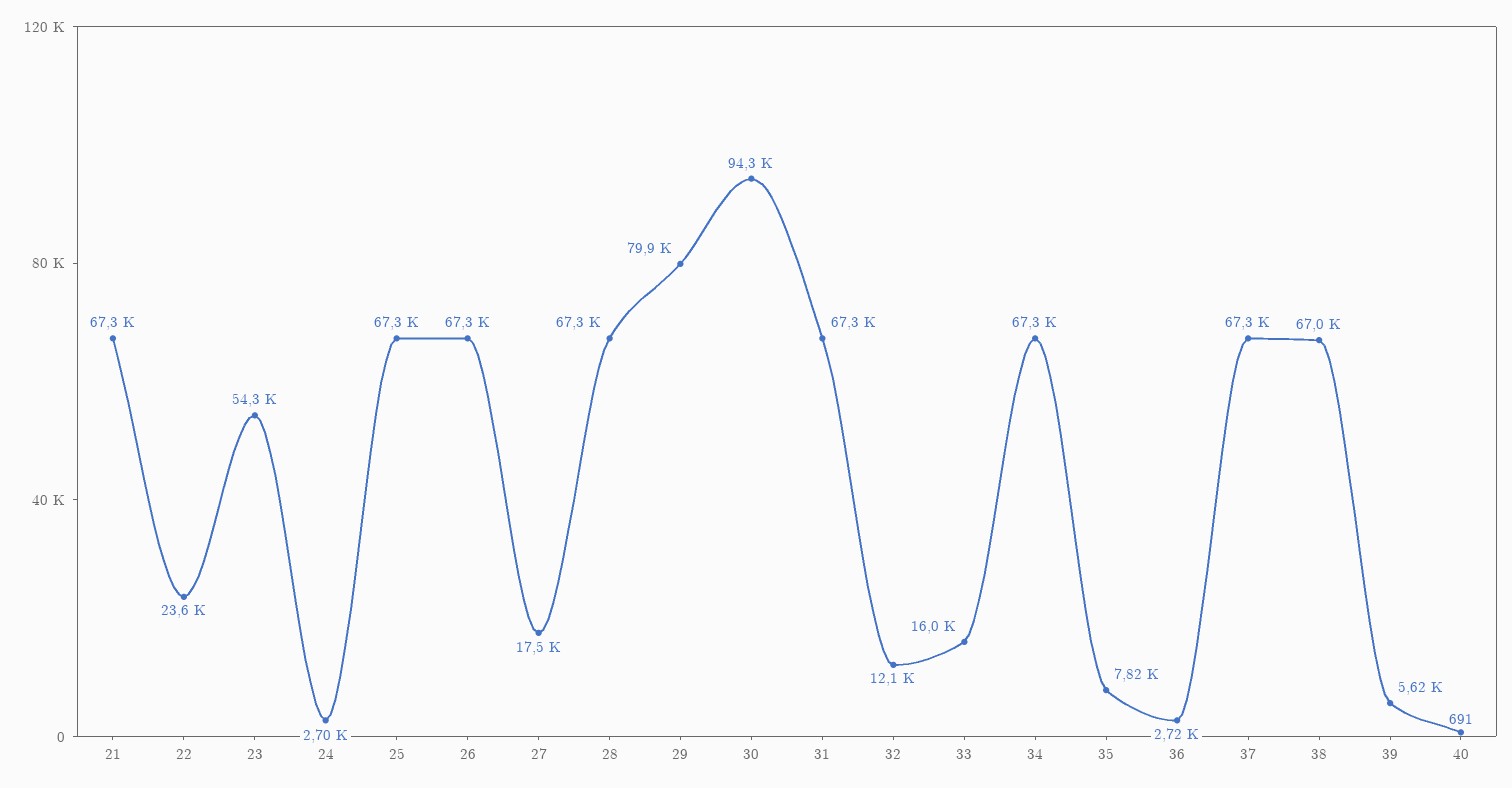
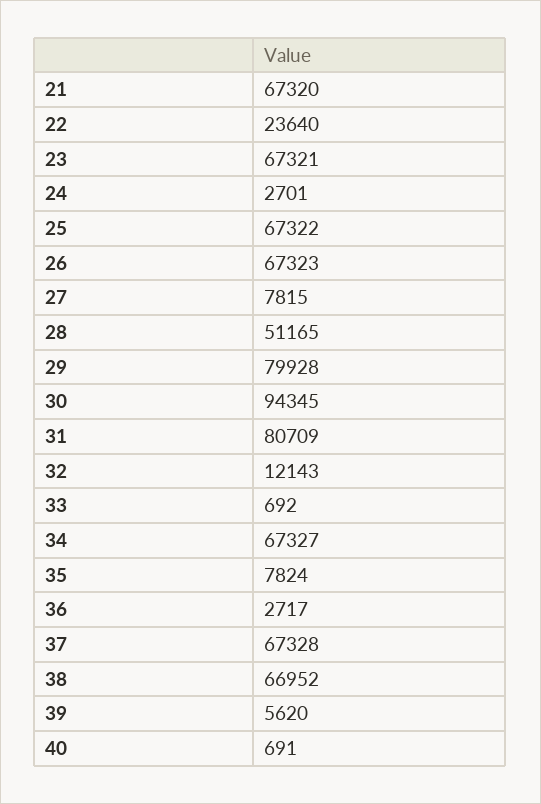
  {
    "21": 67320,
    "22": 23640,
-   "23": 54300,
+   "23": 67321,
    "24": 2701,
    "25": 67322,
    "26": 67323,
-   "27": 17500,
+   "27": 7815,
-   "28": 67300,
+   "28": 51165,
    "29": 79928,
    "30": 94345,
-   "31": 67300,
+   "31": 80709,
    "32": 12143,
-   "33": 16000,
+   "33": 692,
    "34": 67327,
    "35": 7824,
    "36": 2717,
    "37": 67328,
    "38": 66952,
    "39": 5620,
    "40": 691
  }

